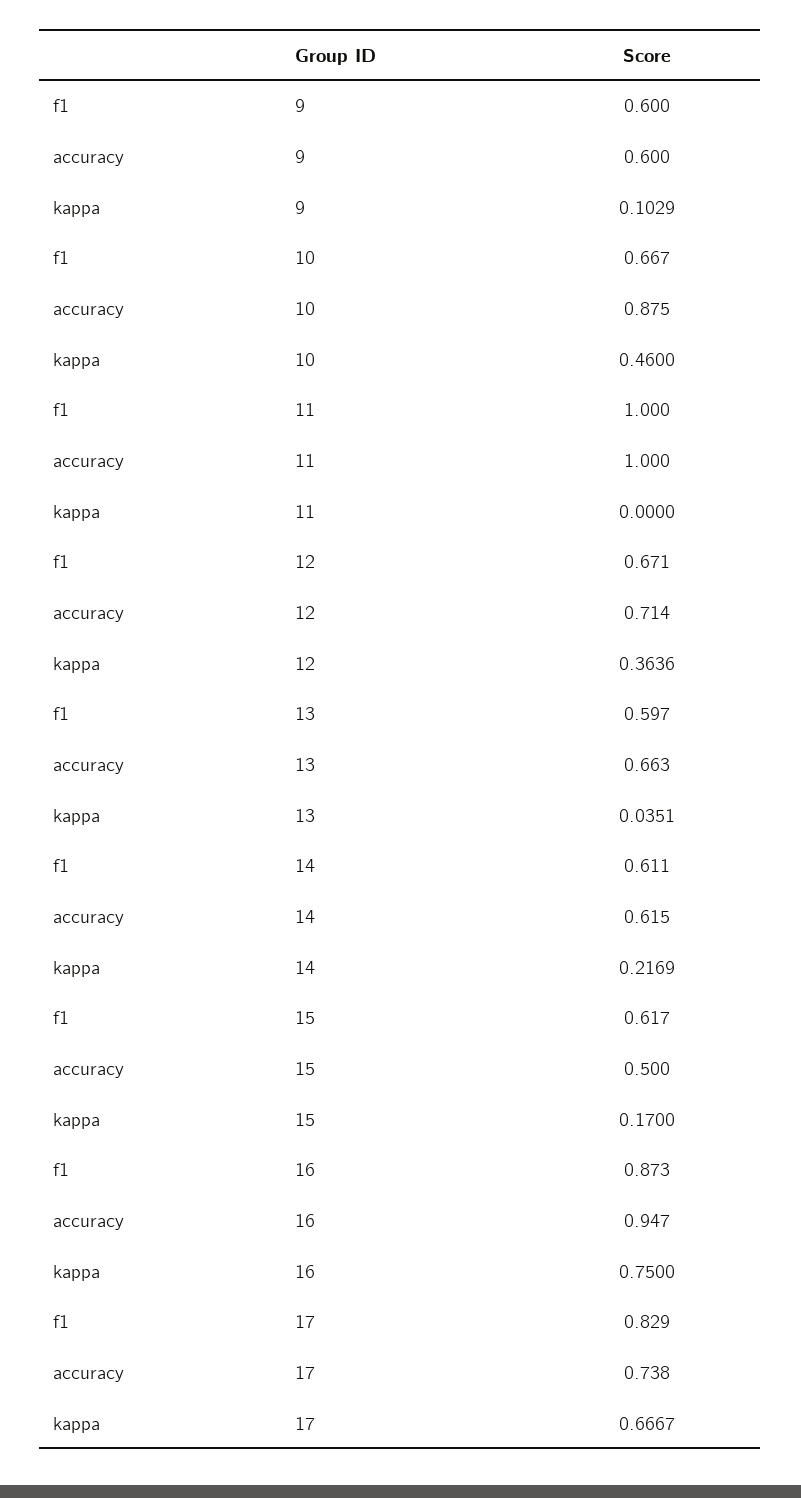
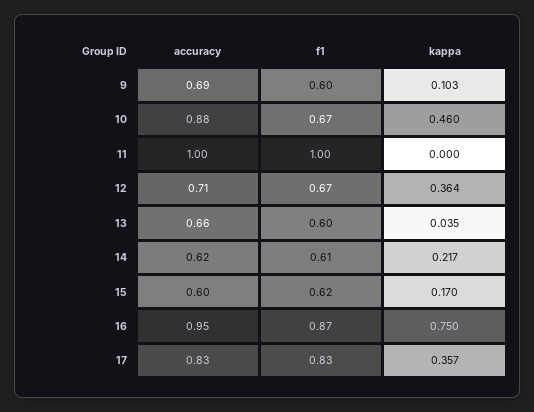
  {
    "f1": {
      "9": 0.6,
      "10": 0.667,
      "11": 1,
      "12": 0.671,
      "13": 0.597,
      "14": 0.611,
      "15": 0.617,
      "16": 0.873,
      "17": 0.829
    },
    "accuracy": {
-     "9": 0.6,
+     "9": 0.69,
      "10": 0.875,
      "11": 1,
      "12": 0.714,
      "13": 0.663,
      "14": 0.615,
-     "15": 0.5,
+     "15": 0.6,
      "16": 0.947,
-     "17": 0.738
+     "17": 0.83
    },
    "kappa": {
      "9": 0.1029,
      "10": 0.46,
      "11": 0,
      "12": 0.3636,
      "13": 0.0351,
      "14": 0.2169,
      "15": 0.17,
      "16": 0.75,
-     "17": 0.6667
+     "17": 0.357
    }
  }

